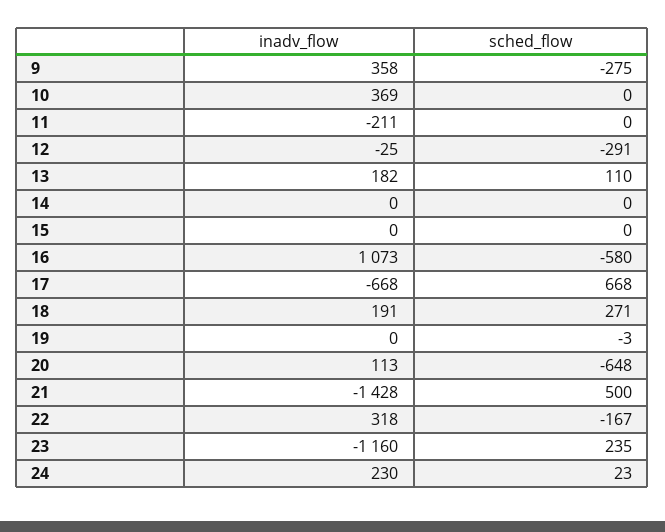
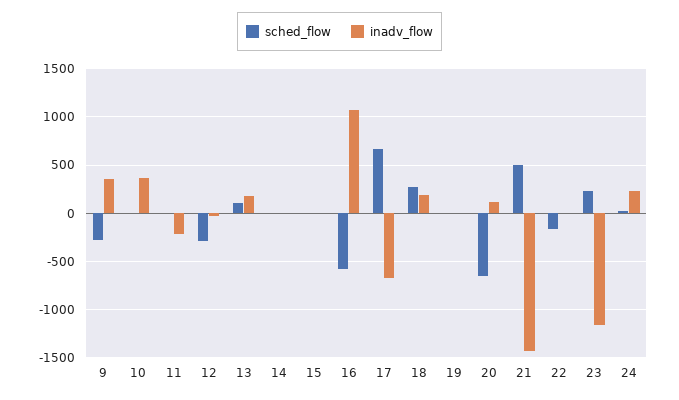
  {
    "inadv_flow": {
      "9": 358,
      "10": 369,
      "11": -211,
      "12": -25,
      "13": 182,
      "14": 0,
      "15": 0,
      "16": 1073,
      "17": -668,
      "18": 191,
      "19": 0,
      "20": 113,
      "21": -1428,
-     "22": 318,
+     "22": 0,
      "23": -1160,
      "24": 230
    },
    "sched_flow": {
      "9": -275,
      "10": 0,
      "11": 0,
      "12": -291,
      "13": 110,
      "14": 0,
      "15": 0,
      "16": -580,
      "17": 668,
      "18": 271,
      "19": -3,
      "20": -648,
      "21": 500,
      "22": -167,
      "23": 235,
      "24": 23
    }
  }

